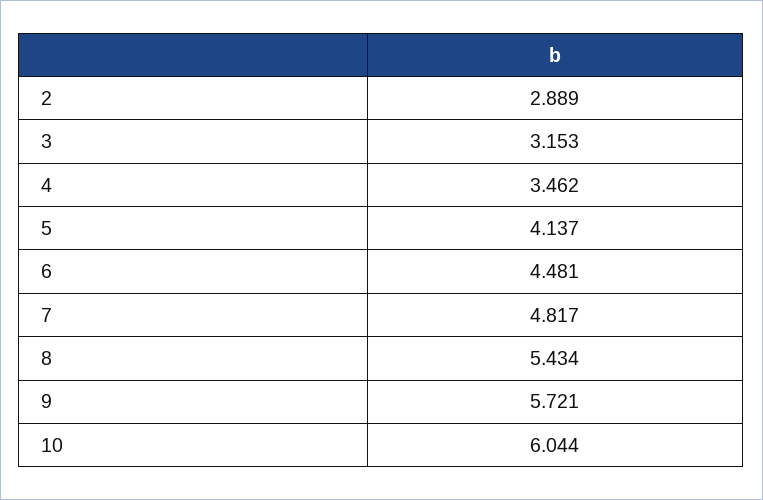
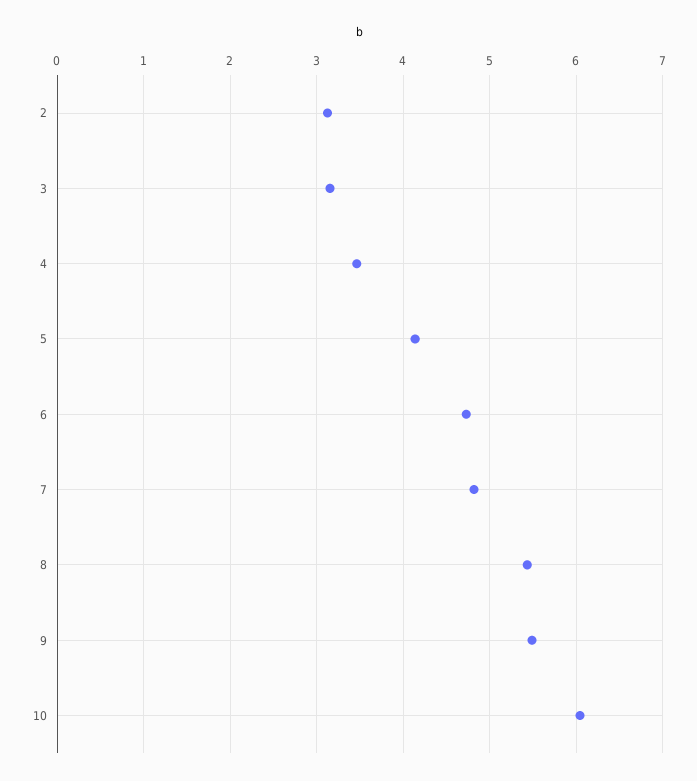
  {
-   "2": 2.889,
+   "2": 3.1,
    "3": 3.153,
    "4": 3.462,
    "5": 4.137,
-   "6": 4.481,
+   "6": 4.7,
    "7": 4.817,
    "8": 5.434,
-   "9": 5.721,
+   "9": 5.5,
    "10": 6.044
  }

